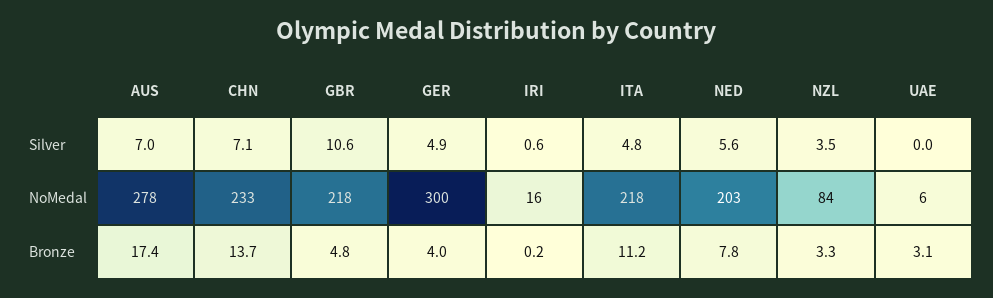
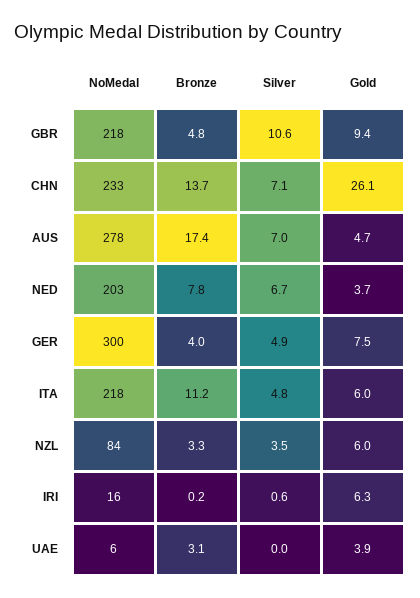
  {
    "AUS": {
      "Silver": 7,
      "NoMedal": 278,
-     "Bronze": 17.4
+     "Bronze": 17.4,
+     "Gold": 4.7
    },
    "CHN": {
      "Silver": 7.1,
      "NoMedal": 233,
-     "Bronze": 13.7
+     "Bronze": 13.7,
+     "Gold": 26.1
    },
    "GBR": {
      "Silver": 10.6,
      "NoMedal": 218,
-     "Bronze": 4.8
+     "Bronze": 4.8,
+     "Gold": 9.4
    },
    "GER": {
      "Silver": 4.9,
      "NoMedal": 300,
-     "Bronze": 4
+     "Bronze": 4,
+     "Gold": 7.5
    },
    "IRI": {
      "Silver": 0.6,
      "NoMedal": 16,
-     "Bronze": 0.2
+     "Bronze": 0.2,
+     "Gold": 6.3
    },
    "ITA": {
      "Silver": 4.8,
      "NoMedal": 218,
-     "Bronze": 11.2
+     "Bronze": 11.2,
+     "Gold": 6
    },
    "NED": {
-     "Silver": 5.6,
+     "Silver": 6.7,
      "NoMedal": 203,
-     "Bronze": 7.8
+     "Bronze": 7.8,
+     "Gold": 3.7
    },
    "NZL": {
      "Silver": 3.5,
      "NoMedal": 84,
-     "Bronze": 3.3
+     "Bronze": 3.3,
+     "Gold": 6
    },
    "UAE": {
      "Silver": 0,
      "NoMedal": 6,
-     "Bronze": 3.1
+     "Bronze": 3.1,
+     "Gold": 3.9
    }
  }

